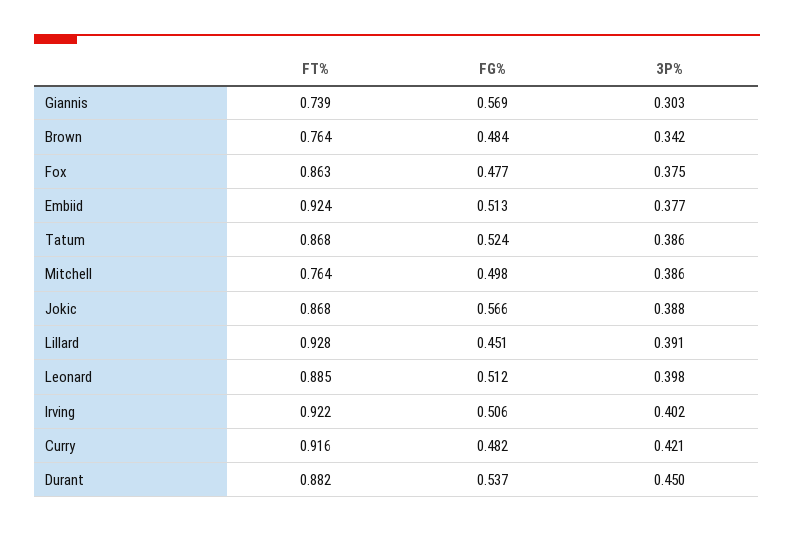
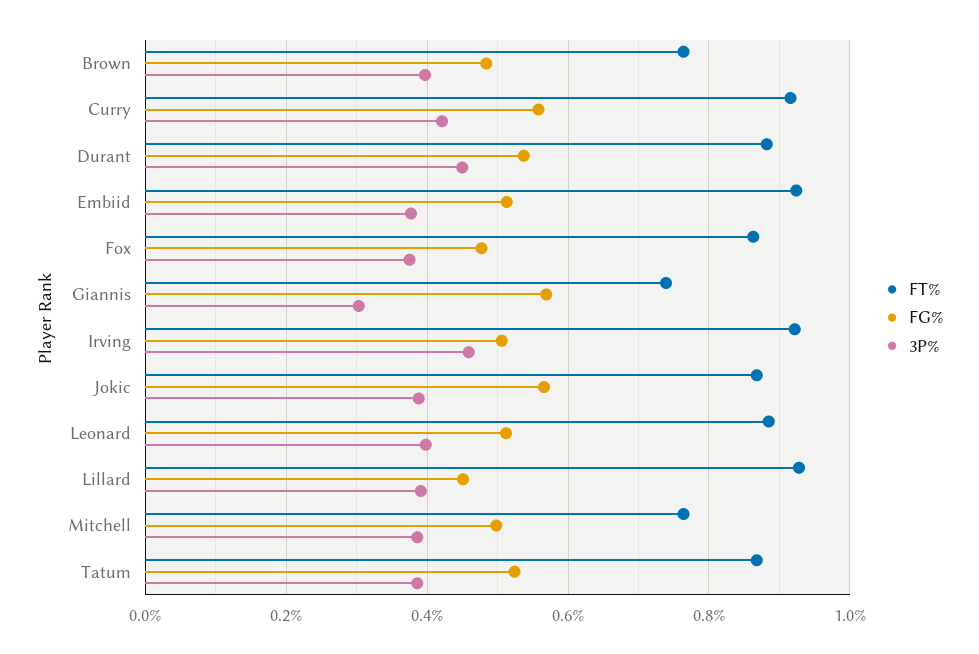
  {
    "FT%": {
      "Giannis": 0.739,
      "Brown": 0.764,
      "Fox": 0.863,
      "Embiid": 0.924,
      "Tatum": 0.868,
      "Mitchell": 0.764,
      "Jokic": 0.868,
      "Lillard": 0.928,
      "Leonard": 0.885,
      "Irving": 0.922,
      "Curry": 0.916,
      "Durant": 0.882
    },
    "FG%": {
      "Giannis": 0.569,
      "Brown": 0.484,
      "Fox": 0.477,
      "Embiid": 0.513,
      "Tatum": 0.524,
      "Mitchell": 0.498,
      "Jokic": 0.566,
      "Lillard": 0.451,
      "Leonard": 0.512,
      "Irving": 0.506,
-     "Curry": 0.482,
+     "Curry": 0.56,
      "Durant": 0.537
    },
    "3P%": {
      "Giannis": 0.303,
-     "Brown": 0.342,
+     "Brown": 0.4,
      "Fox": 0.375,
      "Embiid": 0.377,
      "Tatum": 0.386,
      "Mitchell": 0.386,
      "Jokic": 0.388,
      "Lillard": 0.391,
      "Leonard": 0.398,
-     "Irving": 0.402,
+     "Irving": 0.46,
      "Curry": 0.421,
      "Durant": 0.45
    }
  }

